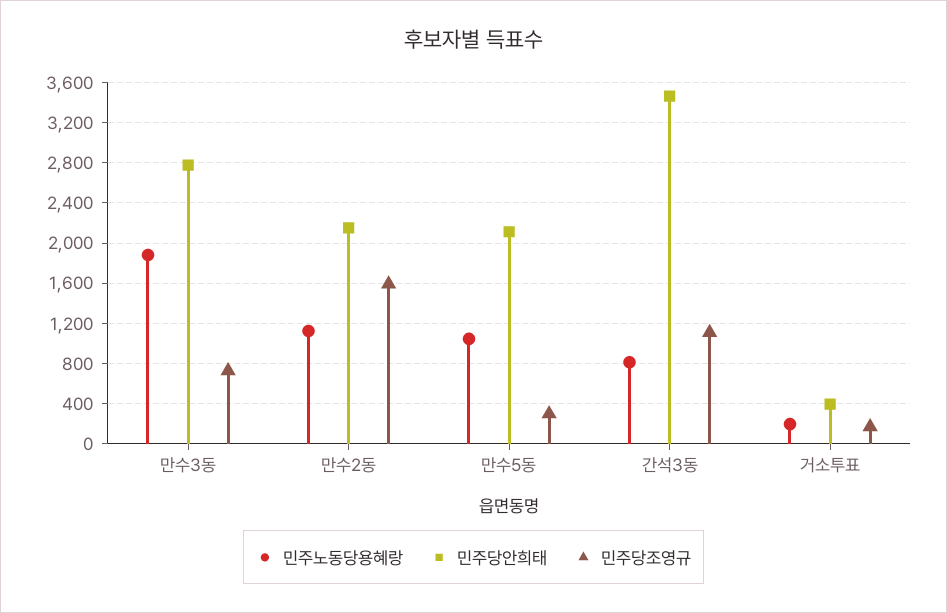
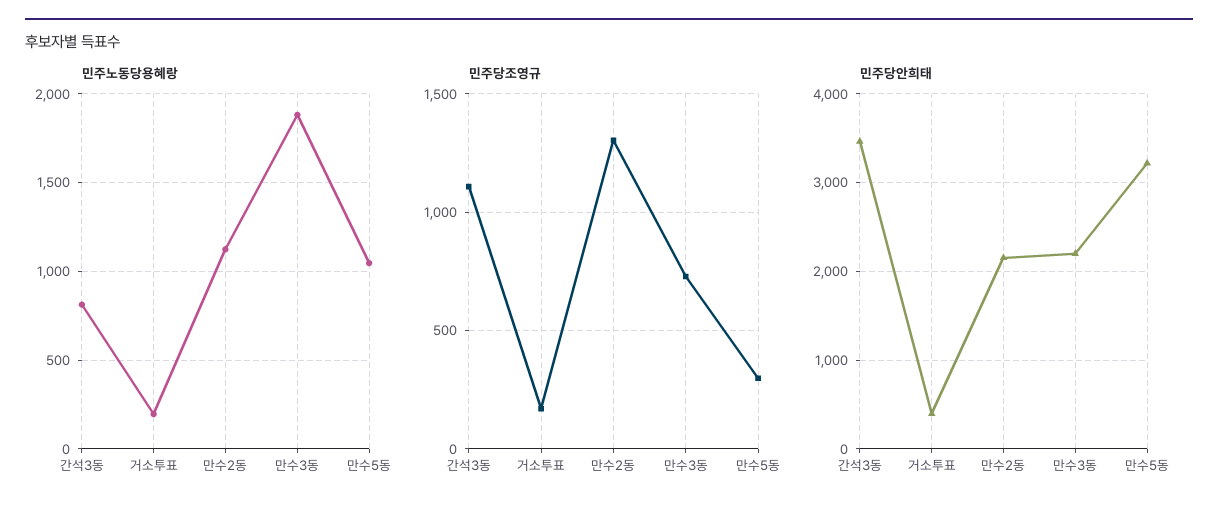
  {
    "민주노동당용혜랑": {
      "만수3동": 1900,
      "만수2동": 1100,
      "만수5동": 1050,
      "간석3동": 800,
      "거소투표": 200
    },
    "민주당안희태": {
-     "만수3동": 2800,
+     "만수3동": 2200,
      "만수2동": 2200,
-     "만수5동": 2100,
+     "만수5동": 3200,
      "간석3동": 3500,
      "거소투표": 400
    },
    "민주당조영규": {
      "만수3동": 750,
-     "만수2동": 1600,
+     "만수2동": 1300,
      "만수5동": 300,
      "간석3동": 1100,
      "거소투표": 150
    }
  }

